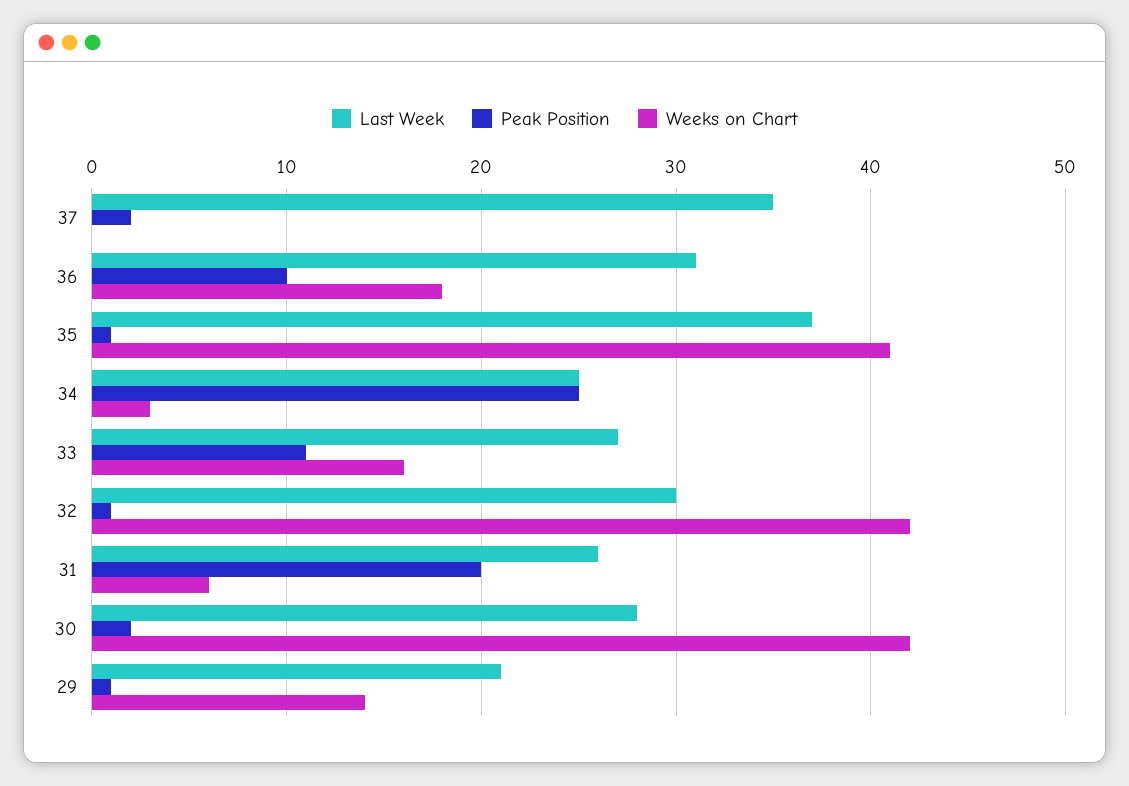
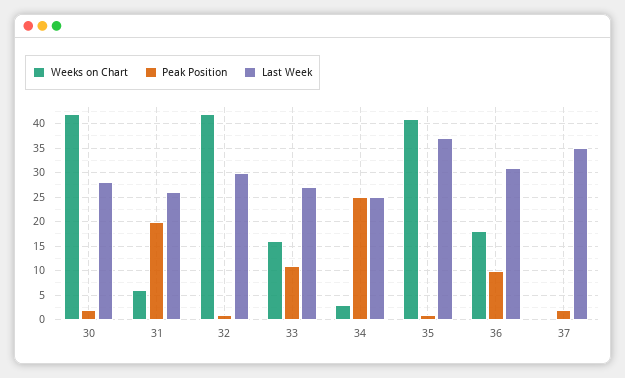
  {
    "Last Week": {
      "37": 35,
      "36": 31,
      "35": 37,
      "34": 25,
      "33": 27,
      "32": 30,
      "31": 26,
-     "30": 28,
+     "30": 28
-     "29": 21
    },
    "Peak Position": {
      "37": 2,
      "36": 10,
      "35": 1,
      "34": 25,
      "33": 11,
      "32": 1,
      "31": 20,
-     "30": 2,
+     "30": 2
-     "29": 1
    },
    "Weeks on Chart": {
      "37": 0,
      "36": 18,
      "35": 41,
      "34": 3,
      "33": 16,
      "32": 42,
      "31": 6,
-     "30": 42,
+     "30": 42
-     "29": 14
    }
  }

